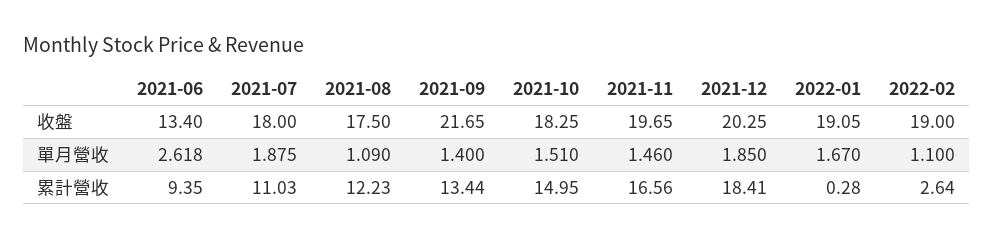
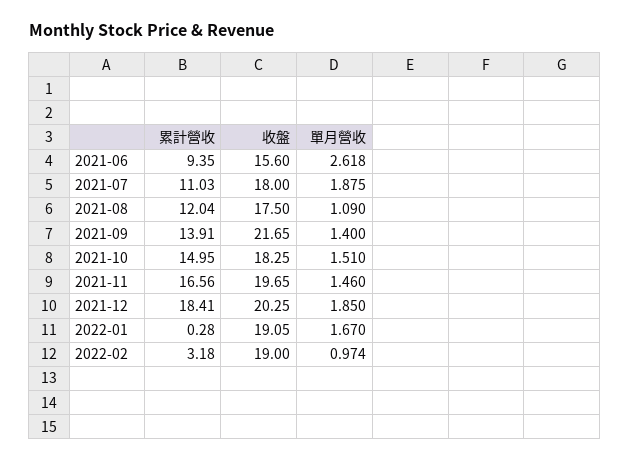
  {
    "2021-06": {
-     "收盤": 13.4,
+     "收盤": 15.6,
      "單月營收": 2.618,
      "累計營收": 9.35
    },
    "2021-07": {
      "收盤": 18,
      "單月營收": 1.875,
      "累計營收": 11.03
    },
    "2021-08": {
      "收盤": 17.5,
      "單月營收": 1.09,
-     "累計營收": 12.23
+     "累計營收": 12.04
    },
    "2021-09": {
      "收盤": 21.65,
      "單月營收": 1.4,
-     "累計營收": 13.44
+     "累計營收": 13.91
    },
    "2021-10": {
      "收盤": 18.25,
      "單月營收": 1.51,
      "累計營收": 14.95
    },
    "2021-11": {
      "收盤": 19.65,
      "單月營收": 1.46,
      "累計營收": 16.56
    },
    "2021-12": {
      "收盤": 20.25,
      "單月營收": 1.85,
      "累計營收": 18.41
    },
    "2022-01": {
      "收盤": 19.05,
      "單月營收": 1.67,
      "累計營收": 0.28
    },
    "2022-02": {
      "收盤": 19,
-     "單月營收": 1.1,
+     "單月營收": 0.974,
-     "累計營收": 2.64
+     "累計營收": 3.18
    }
  }

